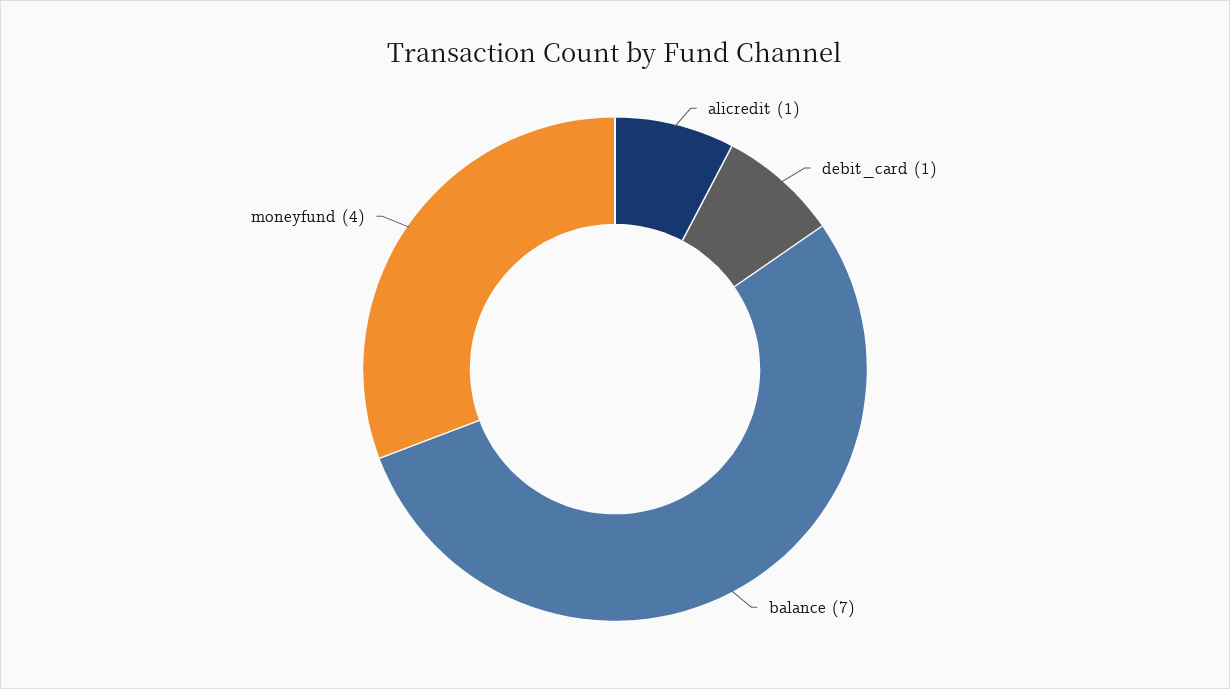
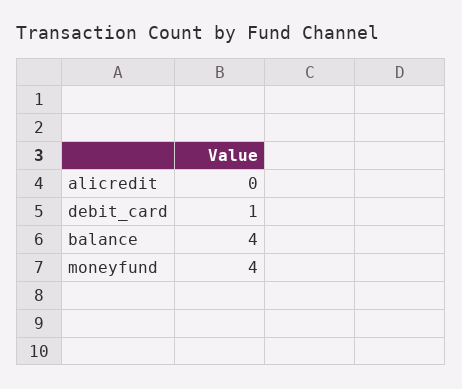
  {
-   "alicredit": 1,
+   "alicredit": 0,
    "debit_card": 1,
-   "balance": 7,
+   "balance": 4,
    "moneyfund": 4
  }

